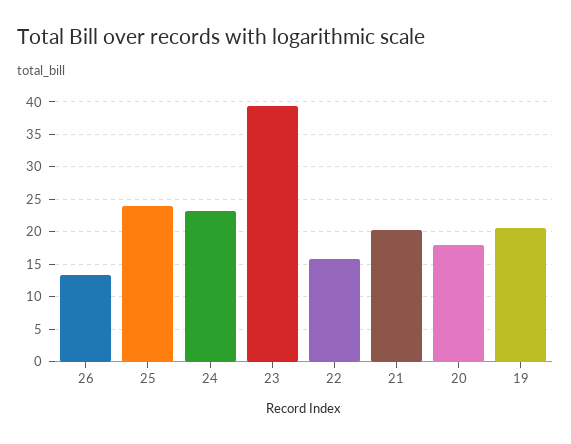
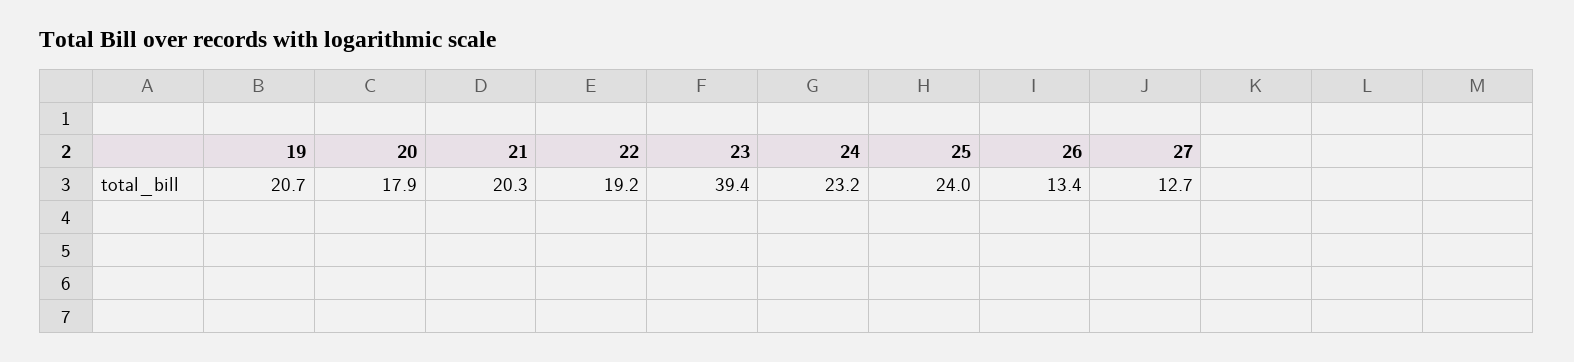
  {
    "26": 13.4,
    "25": 24,
    "24": 23.2,
    "23": 39.4,
-   "22": 16,
+   "22": 19.2,
    "21": 20.3,
    "20": 17.9,
-   "19": 20.7
+   "19": 20.7,
+   "27": 12.7
  }

